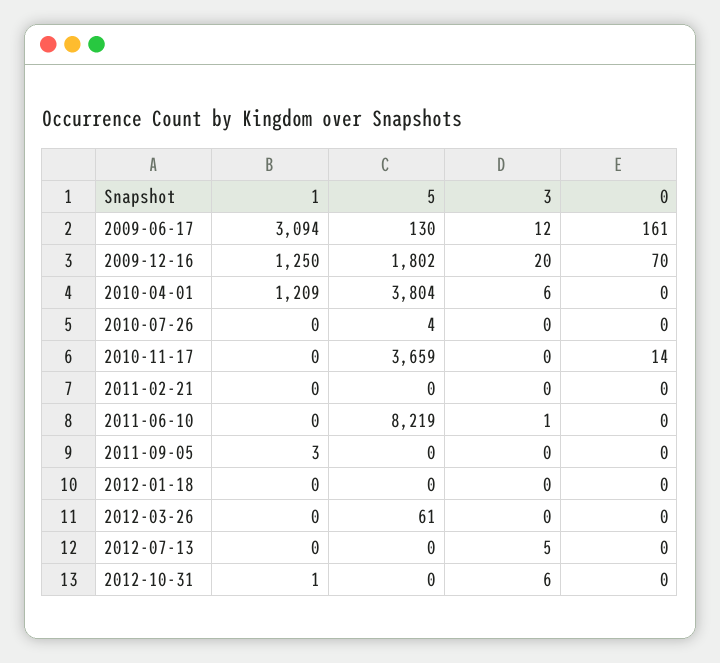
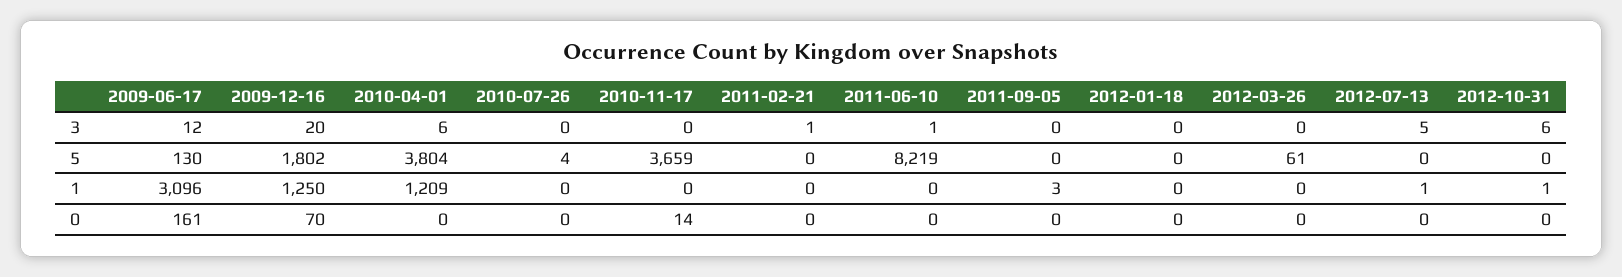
  {
    "1": {
-     "2009-06-17": 3094,
+     "2009-06-17": 3096,
      "2009-12-16": 1250,
      "2010-04-01": 1209,
      "2010-07-26": 0,
      "2010-11-17": 0,
      "2011-02-21": 0,
      "2011-06-10": 0,
      "2011-09-05": 3,
      "2012-01-18": 0,
      "2012-03-26": 0,
-     "2012-07-13": 0,
+     "2012-07-13": 1,
      "2012-10-31": 1
    },
    "5": {
      "2009-06-17": 130,
      "2009-12-16": 1802,
      "2010-04-01": 3804,
      "2010-07-26": 4,
      "2010-11-17": 3659,
      "2011-02-21": 0,
      "2011-06-10": 8219,
      "2011-09-05": 0,
      "2012-01-18": 0,
      "2012-03-26": 61,
      "2012-07-13": 0,
      "2012-10-31": 0
    },
    "3": {
      "2009-06-17": 12,
      "2009-12-16": 20,
      "2010-04-01": 6,
      "2010-07-26": 0,
      "2010-11-17": 0,
-     "2011-02-21": 0,
+     "2011-02-21": 1,
      "2011-06-10": 1,
      "2011-09-05": 0,
      "2012-01-18": 0,
      "2012-03-26": 0,
      "2012-07-13": 5,
      "2012-10-31": 6
    },
    "0": {
      "2009-06-17": 161,
      "2009-12-16": 70,
      "2010-04-01": 0,
      "2010-07-26": 0,
      "2010-11-17": 14,
      "2011-02-21": 0,
      "2011-06-10": 0,
      "2011-09-05": 0,
      "2012-01-18": 0,
      "2012-03-26": 0,
      "2012-07-13": 0,
      "2012-10-31": 0
    }
  }

